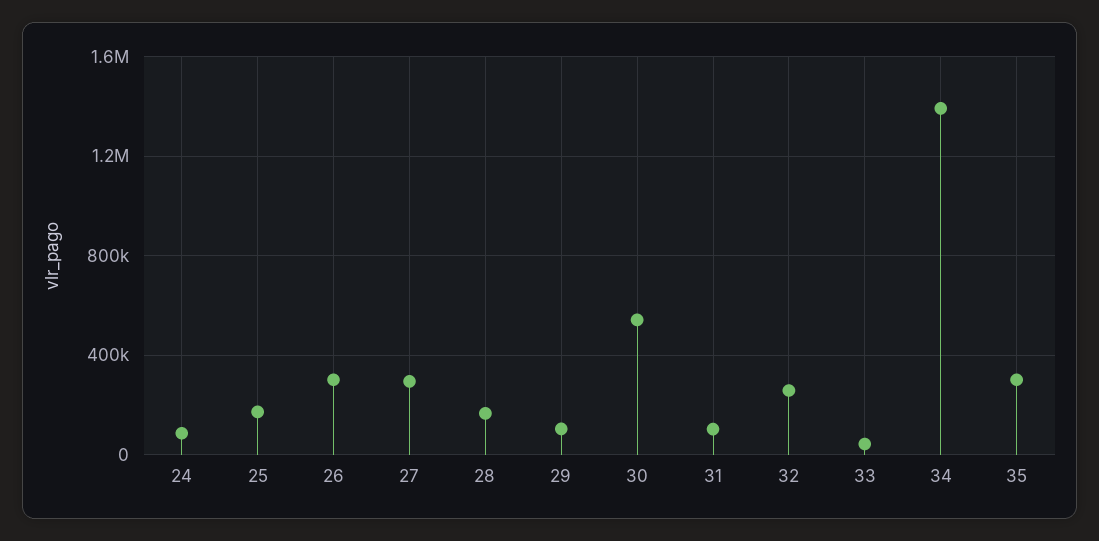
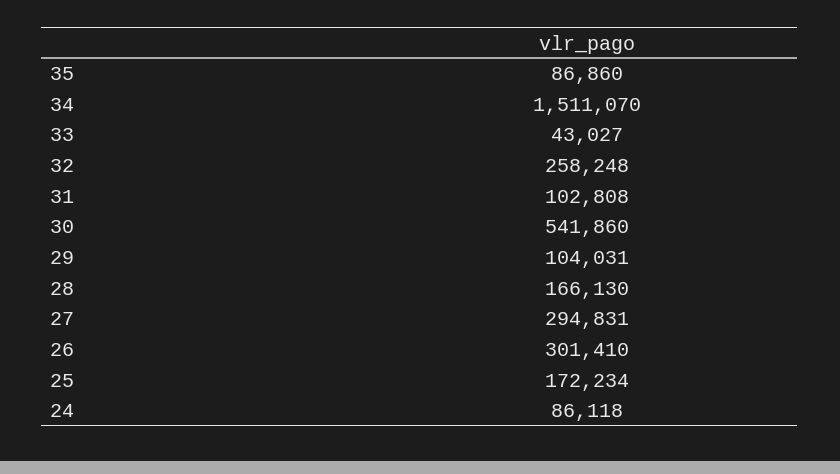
  {
    "24": 86118,
    "25": 172234,
    "26": 301410,
    "27": 294831,
    "28": 166130,
    "29": 104031,
    "30": 541860,
    "31": 102808,
    "32": 258248,
    "33": 43027,
-   "34": 1400000,
+   "34": 1511070,
-   "35": 300000
+   "35": 86860
  }

